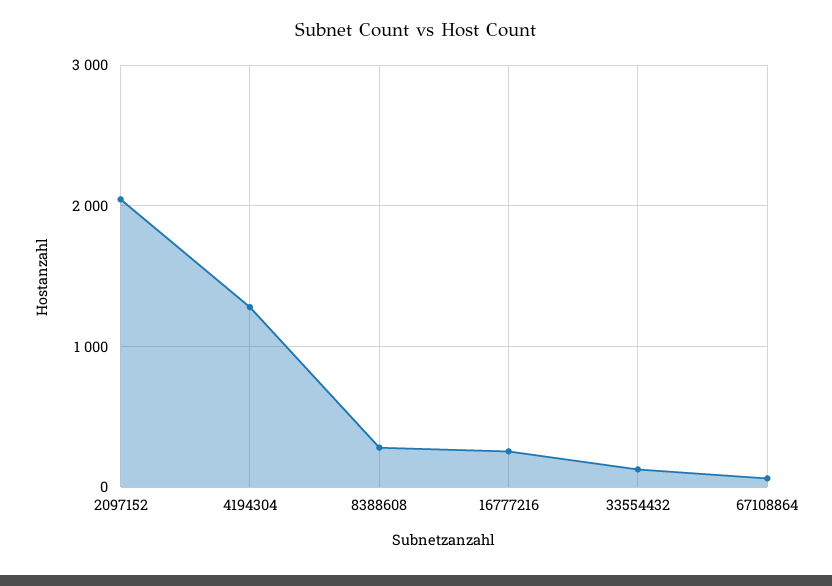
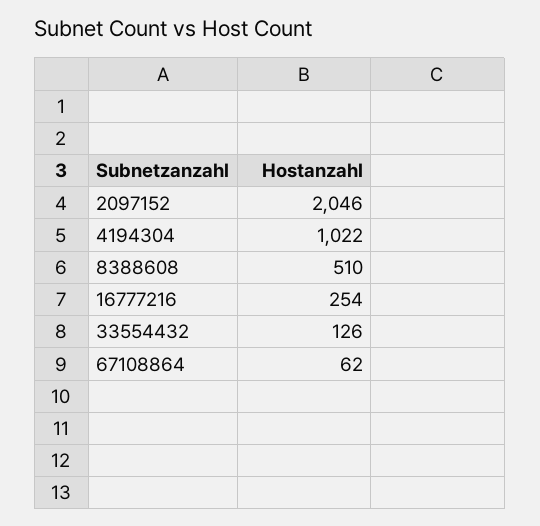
  {
    "2097152": 2046,
-   "4194304": 1300,
+   "4194304": 1022,
-   "8388608": 300,
+   "8388608": 510,
    "16777216": 254,
    "33554432": 126,
    "67108864": 62
  }

